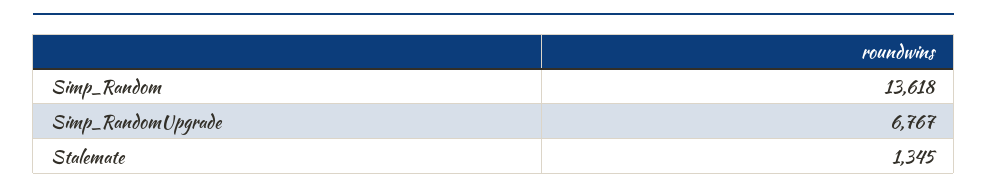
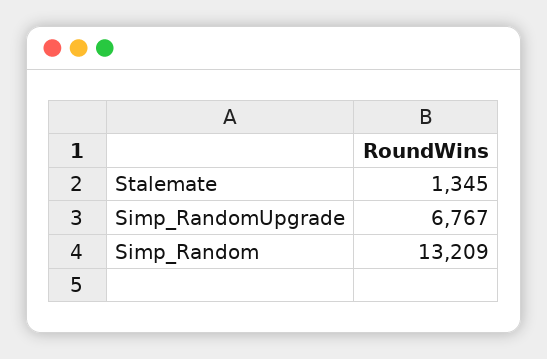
  {
-   "Simp_Random": 13618,
+   "Simp_Random": 13209,
    "Simp_RandomUpgrade": 6767,
    "Stalemate": 1345
  }

